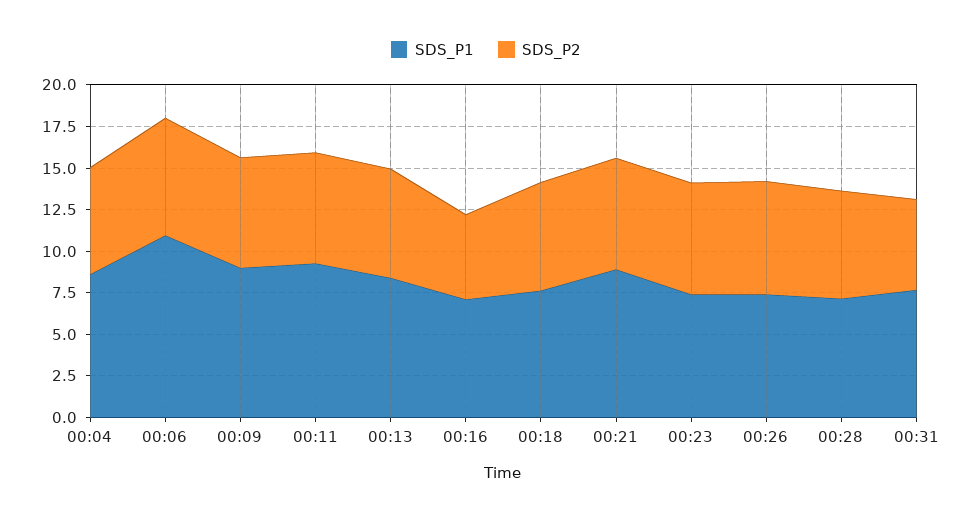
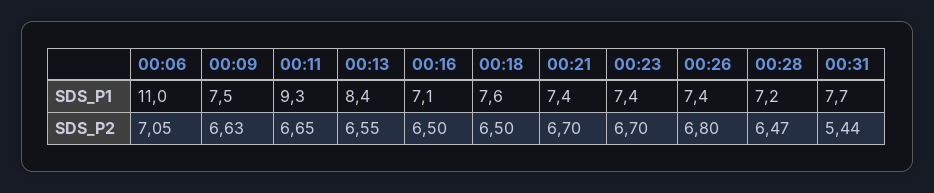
  {
    "SDS_P1": {
-     "00:04": 8.5,
      "00:06": 11,
-     "00:09": 9,
+     "00:09": 7.5,
      "00:11": 9.3,
      "00:13": 8.4,
      "00:16": 7.1,
      "00:18": 7.6,
-     "00:21": 9,
+     "00:21": 7.4,
      "00:23": 7.4,
      "00:26": 7.4,
      "00:28": 7.2,
      "00:31": 7.7
    },
    "SDS_P2": {
-     "00:04": 6.5,
      "00:06": 7.05,
      "00:09": 6.63,
      "00:11": 6.65,
      "00:13": 6.55,
-     "00:16": 5,
+     "00:16": 6.5,
      "00:18": 6.5,
      "00:21": 6.7,
      "00:23": 6.7,
      "00:26": 6.8,
      "00:28": 6.47,
      "00:31": 5.44
    }
  }

